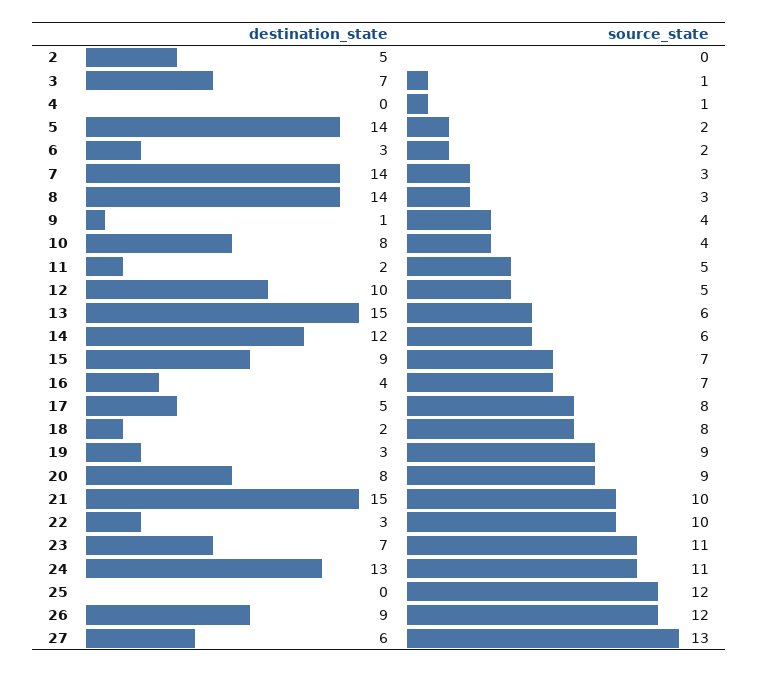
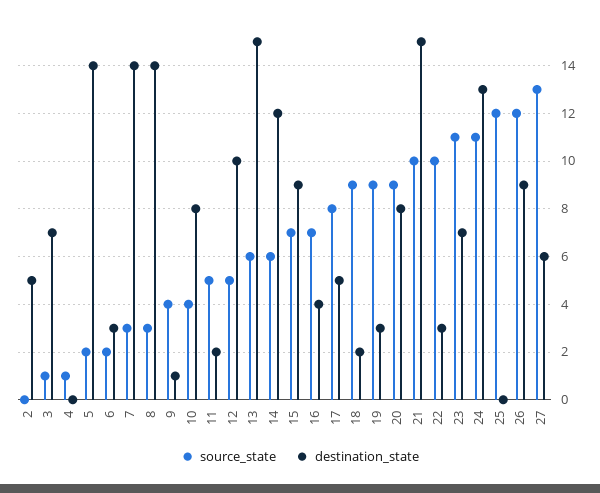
  {
    "destination_state": {
      "2": 5,
      "3": 7,
      "4": 0,
      "5": 14,
      "6": 3,
      "7": 14,
      "8": 14,
      "9": 1,
      "10": 8,
      "11": 2,
      "12": 10,
      "13": 15,
      "14": 12,
      "15": 9,
      "16": 4,
      "17": 5,
      "18": 2,
      "19": 3,
      "20": 8,
      "21": 15,
      "22": 3,
      "23": 7,
      "24": 13,
      "25": 0,
      "26": 9,
      "27": 6
    },
    "source_state": {
      "2": 0,
      "3": 1,
      "4": 1,
      "5": 2,
      "6": 2,
      "7": 3,
      "8": 3,
      "9": 4,
      "10": 4,
      "11": 5,
      "12": 5,
      "13": 6,
      "14": 6,
      "15": 7,
      "16": 7,
      "17": 8,
-     "18": 8,
+     "18": 9,
      "19": 9,
      "20": 9,
      "21": 10,
      "22": 10,
      "23": 11,
      "24": 11,
      "25": 12,
      "26": 12,
      "27": 13
    }
  }

